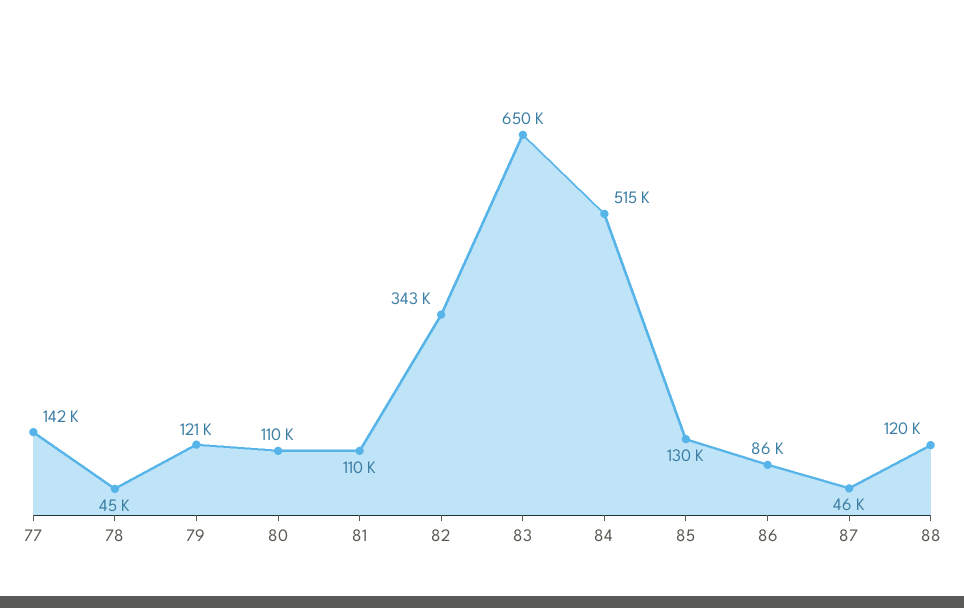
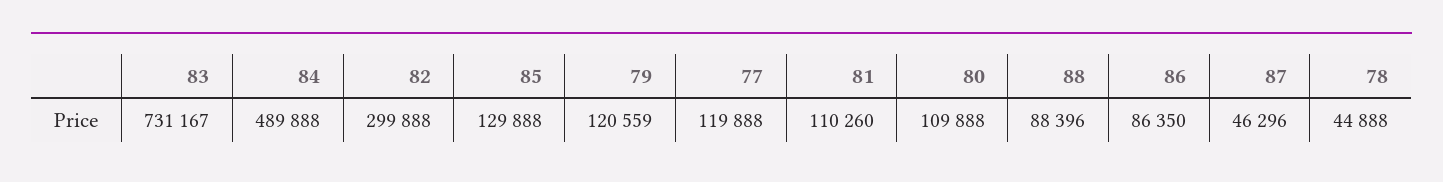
  {
-   "77": 142000,
+   "77": 119888,
    "78": 44888,
    "79": 120559,
    "80": 109888,
    "81": 110260,
-   "82": 343000,
+   "82": 299888,
-   "83": 650000,
+   "83": 731167,
-   "84": 515000,
+   "84": 489888,
    "85": 129888,
    "86": 86350,
    "87": 46296,
-   "88": 120000
+   "88": 88396
  }

